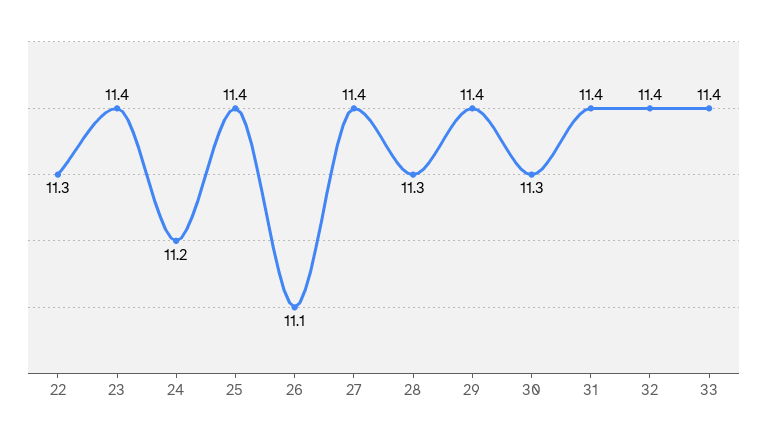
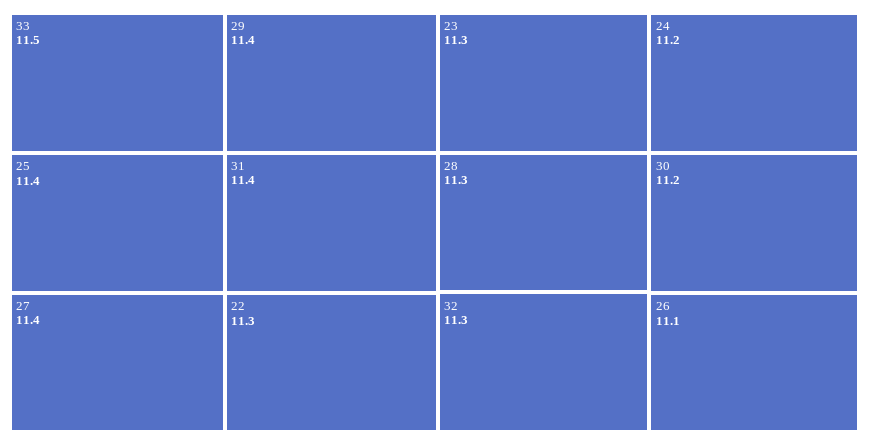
  {
    "22": 11.3,
-   "23": 11.4,
+   "23": 11.3,
    "24": 11.2,
    "25": 11.4,
    "26": 11.1,
    "27": 11.4,
    "28": 11.3,
    "29": 11.4,
-   "30": 11.3,
+   "30": 11.2,
    "31": 11.4,
-   "32": 11.4,
+   "32": 11.3,
-   "33": 11.4
+   "33": 11.5
  }

